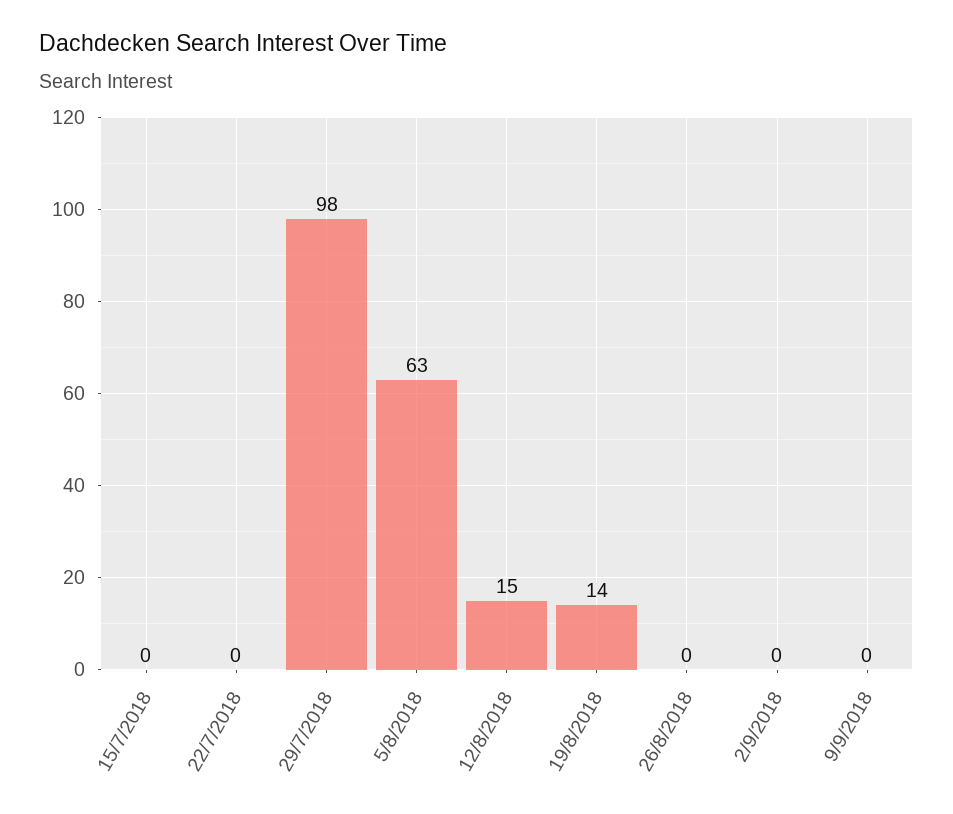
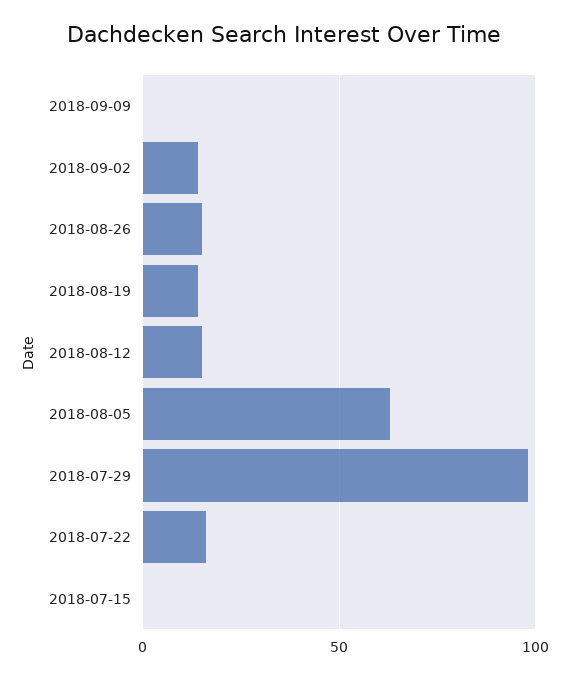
  {
    "15/7/2018": 0,
-   "22/7/2018": 0,
+   "22/7/2018": 15,
    "29/7/2018": 98,
    "5/8/2018": 63,
    "12/8/2018": 15,
    "19/8/2018": 14,
-   "26/8/2018": 0,
+   "26/8/2018": 15,
-   "2/9/2018": 0,
+   "2/9/2018": 15,
    "9/9/2018": 0
  }

